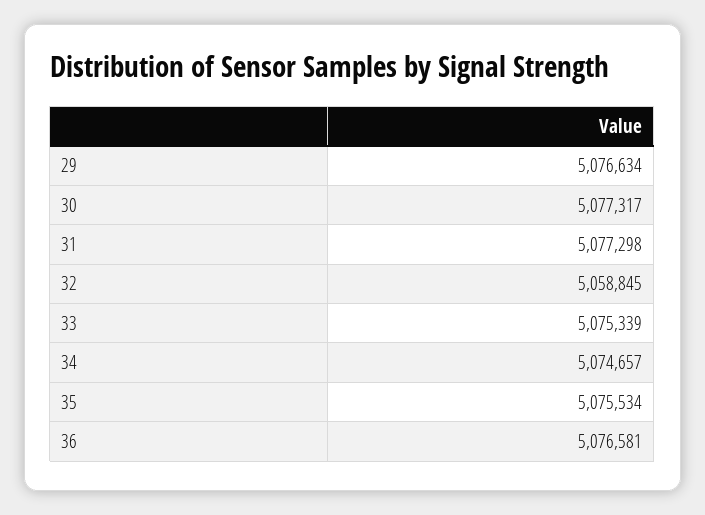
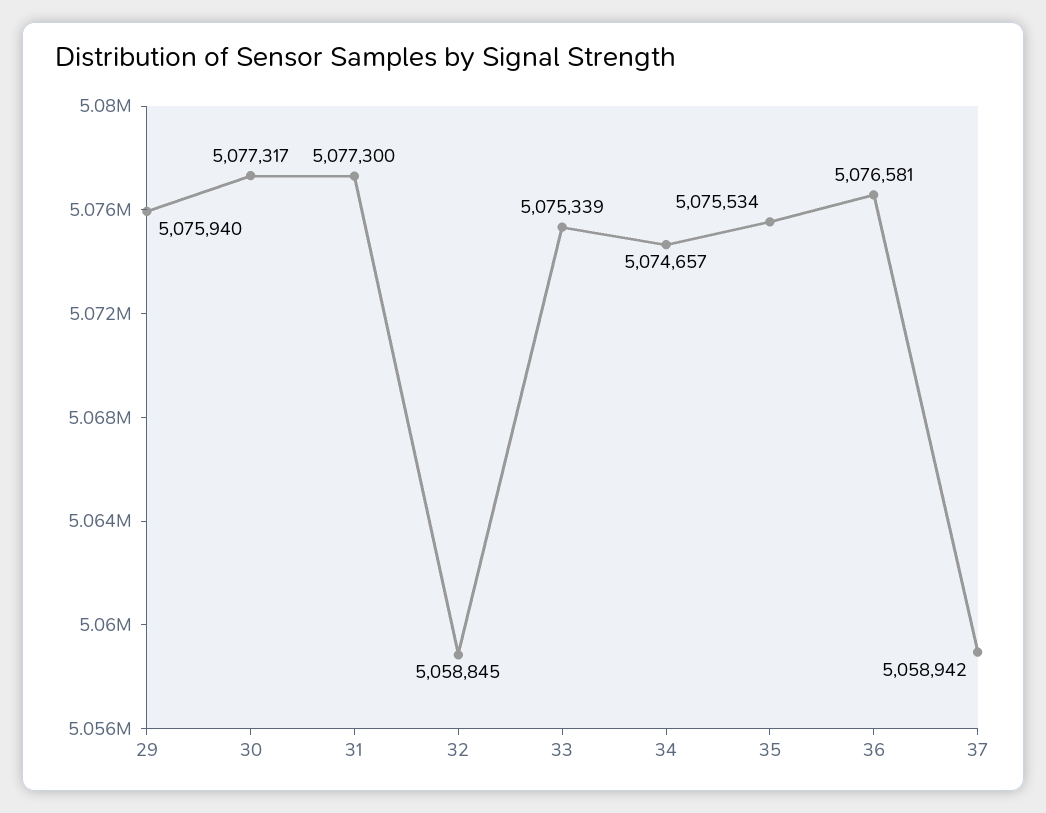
  {
-   "29": 5076634,
+   "29": 5075940,
    "30": 5077317,
-   "31": 5077298,
+   "31": 5077300,
    "32": 5058845,
    "33": 5075339,
    "34": 5074657,
    "35": 5075534,
-   "36": 5076581
+   "36": 5076581,
+   "37": 5058942
  }

